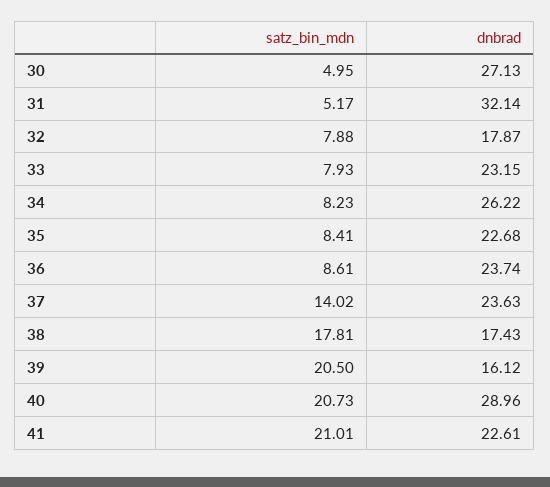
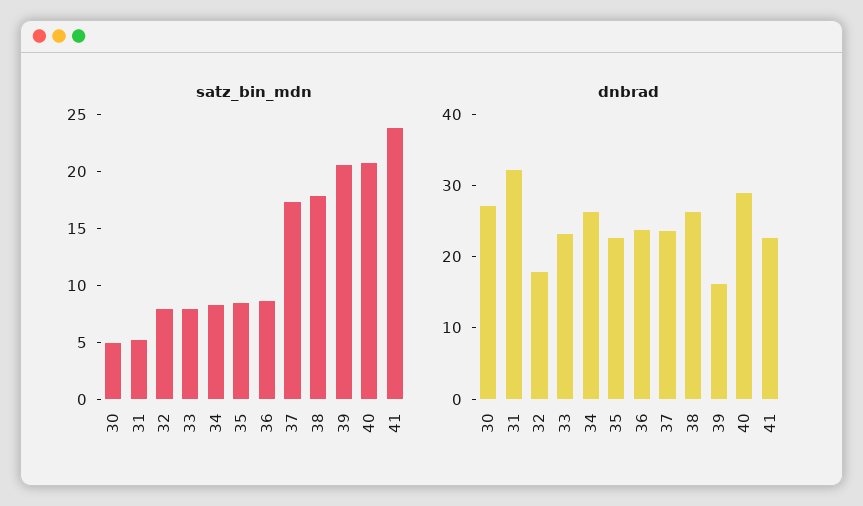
  {
    "satz_bin_mdn": {
      "30": 4.95,
      "31": 5.17,
      "32": 7.88,
      "33": 7.93,
      "34": 8.23,
      "35": 8.41,
      "36": 8.61,
-     "37": 14.02,
+     "37": 17,
      "38": 17.81,
      "39": 20.5,
      "40": 20.73,
-     "41": 21.01
+     "41": 24
    },
    "dnbrad": {
      "30": 27.13,
      "31": 32.14,
      "32": 17.87,
      "33": 23.15,
      "34": 26.22,
      "35": 22.68,
      "36": 23.74,
      "37": 23.63,
-     "38": 17.43,
+     "38": 26,
      "39": 16.12,
      "40": 28.96,
      "41": 22.61
    }
  }

